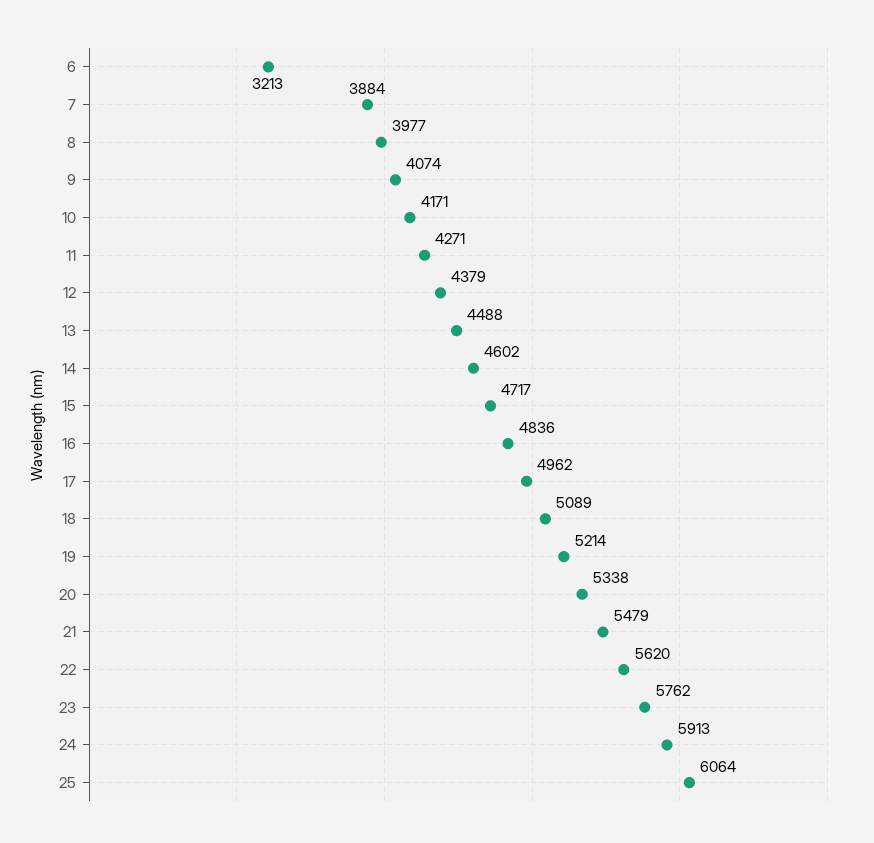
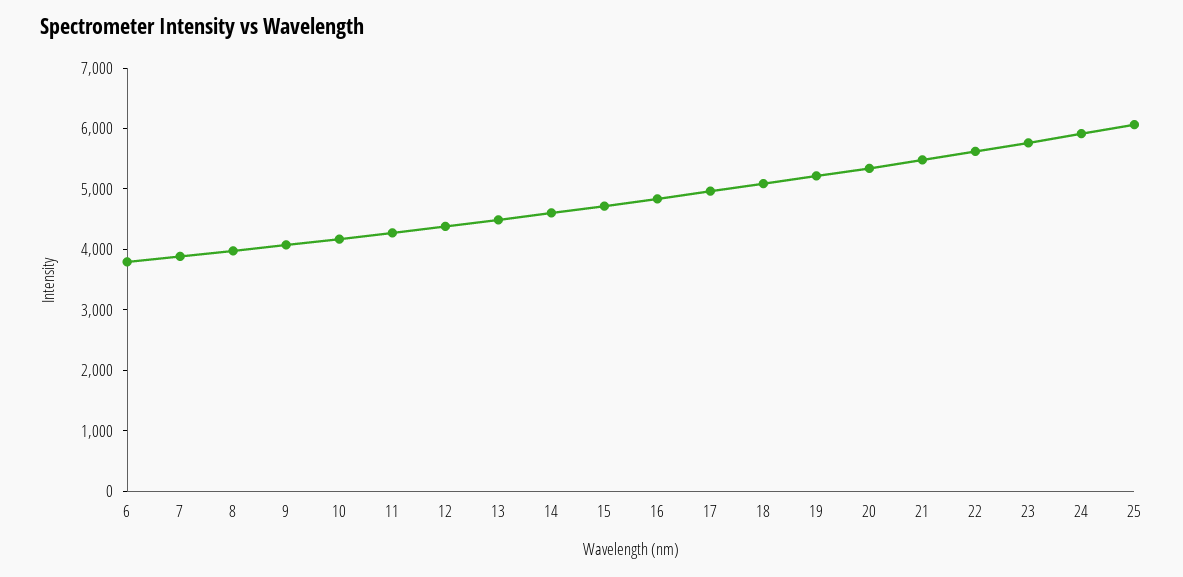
  {
-   "6": 3213,
+   "6": 3800,
    "7": 3884,
    "8": 3977,
    "9": 4074,
    "10": 4171,
    "11": 4271,
    "12": 4379,
    "13": 4488,
    "14": 4602,
    "15": 4717,
    "16": 4836,
    "17": 4962,
    "18": 5089,
    "19": 5214,
    "20": 5338,
    "21": 5479,
    "22": 5620,
    "23": 5762,
    "24": 5913,
    "25": 6064
  }

